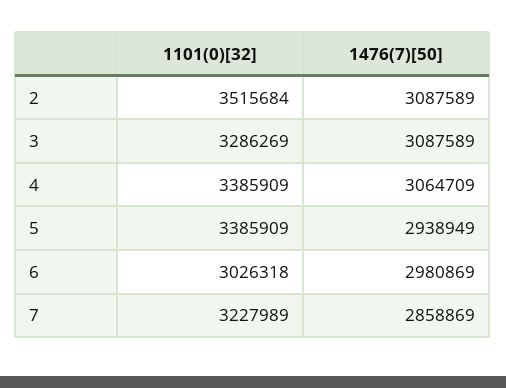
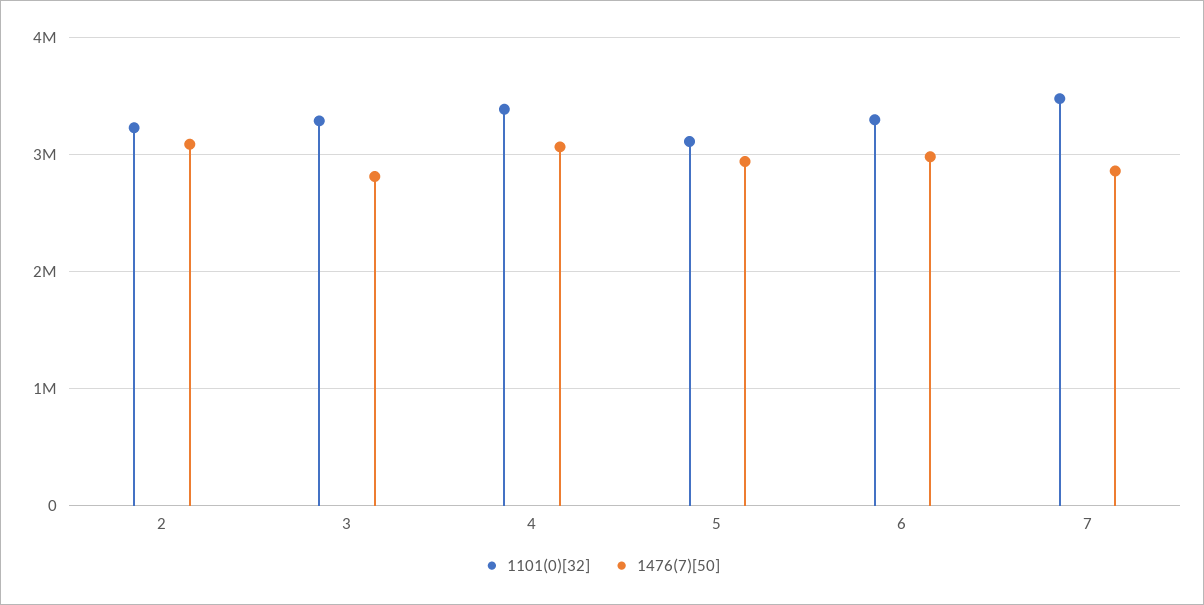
  {
    "1101(0)[32]": {
-     "2": 3515684,
+     "2": 3200000,
      "3": 3286269,
      "4": 3385909,
-     "5": 3385909,
+     "5": 3100000,
-     "6": 3026318,
+     "6": 3300000,
-     "7": 3227989
+     "7": 3500000
    },
    "1476(7)[50]": {
      "2": 3087589,
-     "3": 3087589,
+     "3": 2800000,
      "4": 3064709,
      "5": 2938949,
      "6": 2980869,
      "7": 2858869
    }
  }

